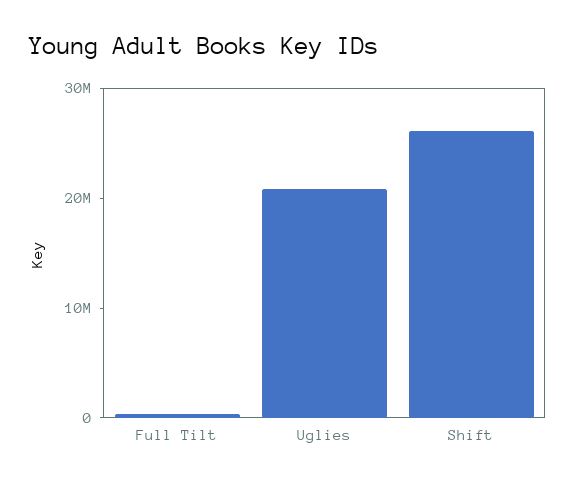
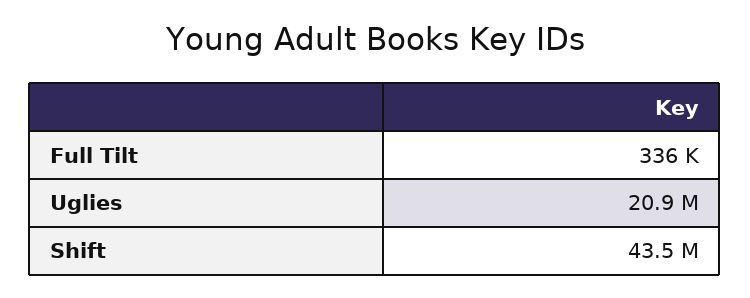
  {
    "Full Tilt": 336000,
    "Uglies": 20900000,
-   "Shift": 26000000
+   "Shift": 43500000
  }

